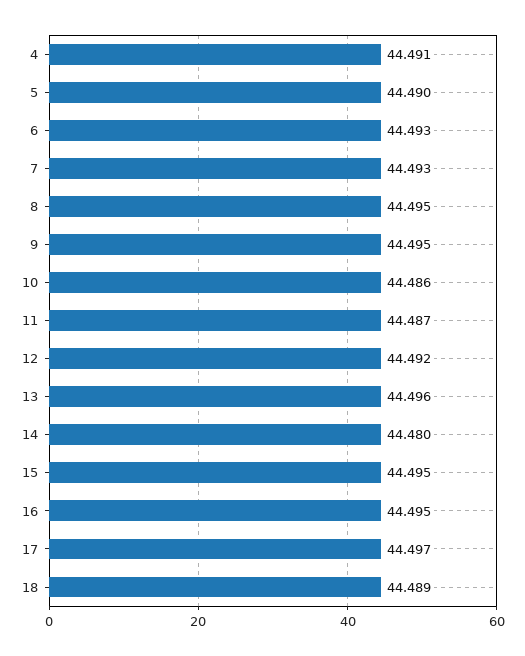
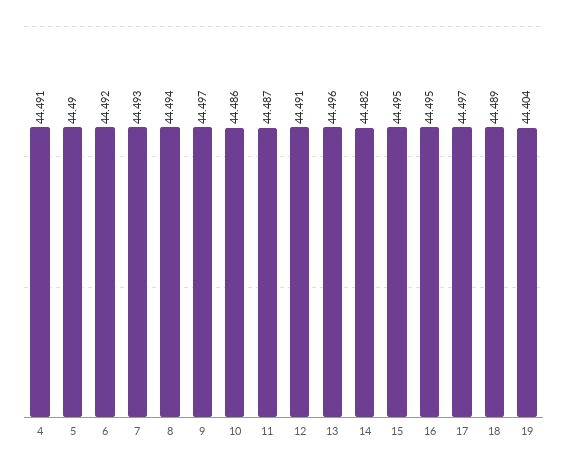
  {
    "4": 44.491,
    "5": 44.49,
-   "6": 44.493,
+   "6": 44.492,
    "7": 44.493,
-   "8": 44.495,
+   "8": 44.494,
-   "9": 44.495,
+   "9": 44.497,
    "10": 44.486,
    "11": 44.487,
-   "12": 44.492,
+   "12": 44.491,
    "13": 44.496,
-   "14": 44.48,
+   "14": 44.482,
    "15": 44.495,
    "16": 44.495,
    "17": 44.497,
-   "18": 44.489
+   "18": 44.489,
+   "19": 44.404
  }

